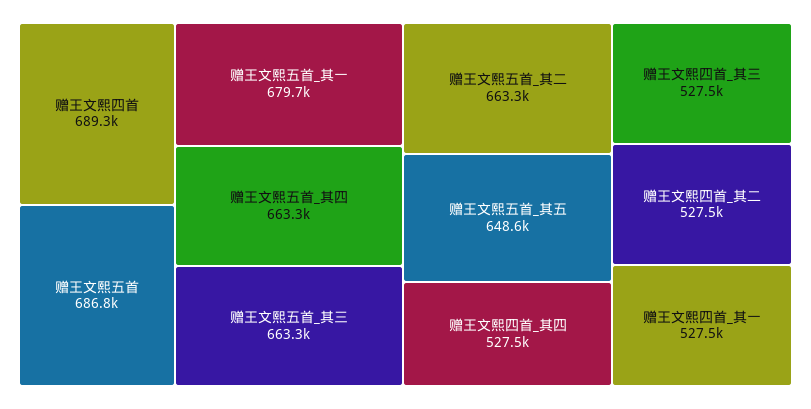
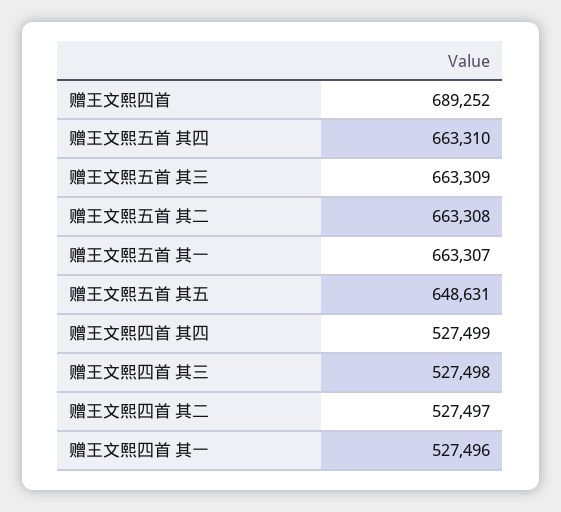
  {
    "赠王文熙四首": 689252,
-   "赠王文熙五首": 686800,
-   "赠王文熙五首_其一": 679700,
+   "赠王文熙五首_其一": 663307,
    "赠王文熙五首_其四": 663310,
    "赠王文熙五首_其三": 663309,
    "赠王文熙五首_其二": 663308,
    "赠王文熙五首_其五": 648631,
    "赠王文熙四首_其四": 527499,
    "赠王文熙四首_其三": 527498,
    "赠王文熙四首_其二": 527497,
    "赠王文熙四首_其一": 527496
  }

